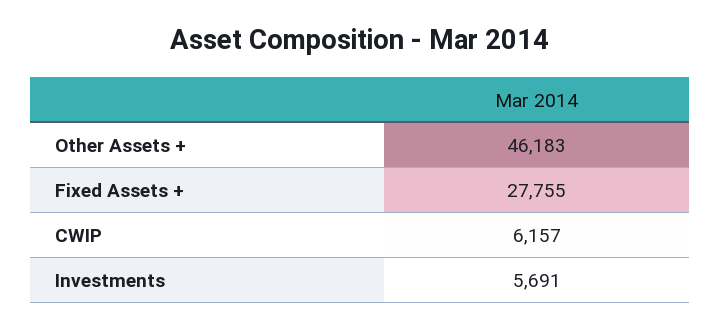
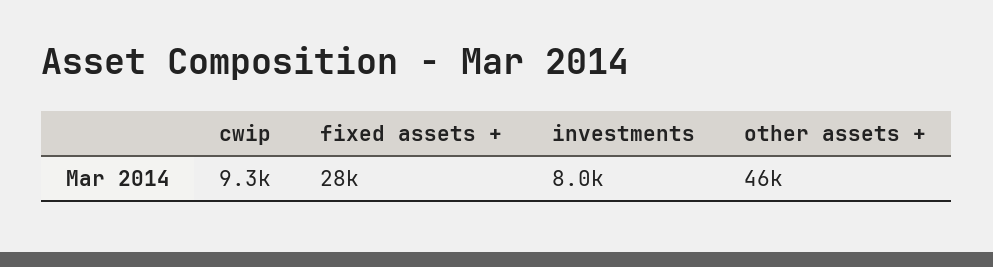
  {
    "Other Assets +": 46183,
    "Fixed Assets +": 27755,
-   "CWIP": 6157,
+   "CWIP": 9300,
-   "Investments": 5691
+   "Investments": 8000
  }

